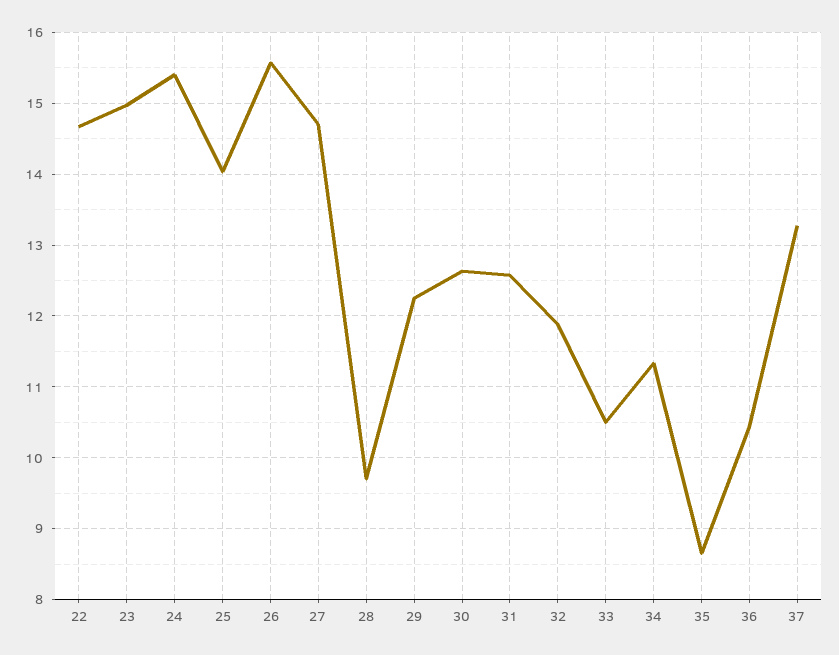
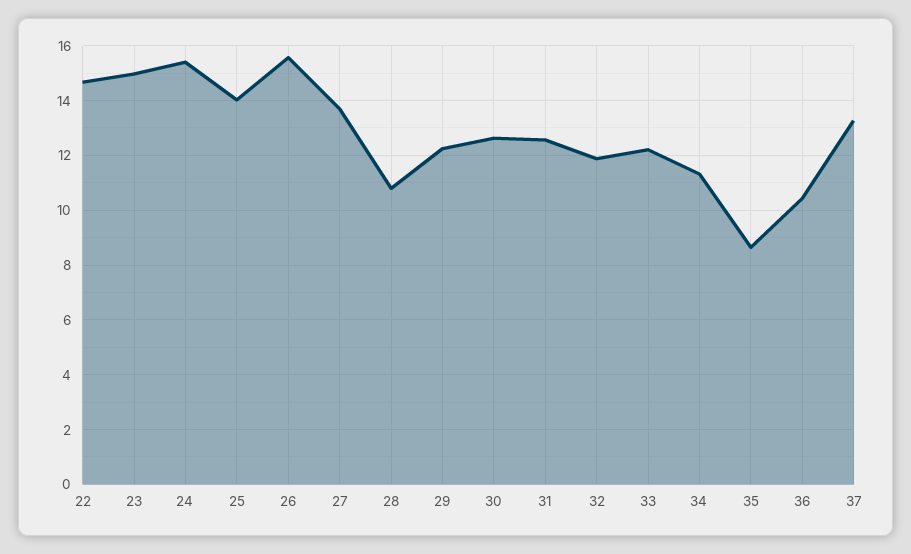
  {
    "22": 14.7,
    "23": 15,
    "24": 15.4,
    "25": 14,
    "26": 15.6,
-   "27": 14.7,
+   "27": 13.75,
-   "28": 9.7,
+   "28": 10.75,
    "29": 12.3,
    "30": 12.6,
    "31": 12.6,
    "32": 11.9,
-   "33": 10.5,
+   "33": 12.25,
    "34": 11.3,
    "35": 8.7,
    "36": 10.4,
    "37": 13.3
  }

